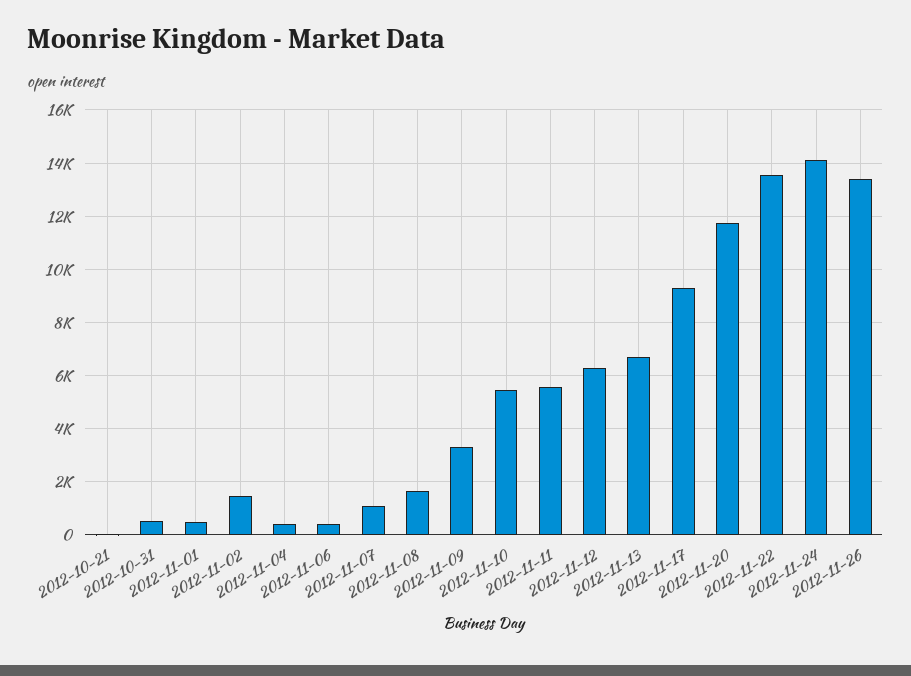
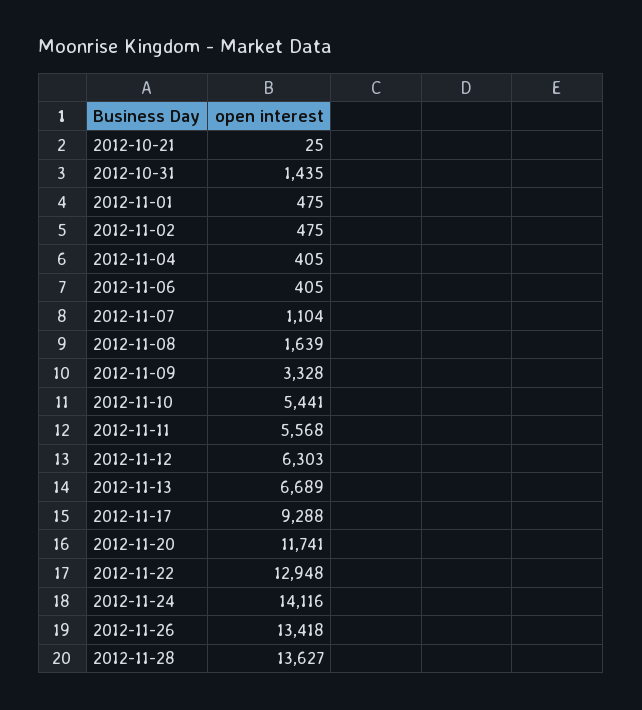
  {
    "2012-10-21": 25,
-   "2012-10-31": 500,
+   "2012-10-31": 1435,
    "2012-11-01": 475,
-   "2012-11-02": 1500,
+   "2012-11-02": 475,
    "2012-11-04": 405,
    "2012-11-06": 405,
    "2012-11-07": 1104,
    "2012-11-08": 1639,
    "2012-11-09": 3328,
    "2012-11-10": 5441,
    "2012-11-11": 5568,
    "2012-11-12": 6303,
    "2012-11-13": 6689,
    "2012-11-17": 9288,
    "2012-11-20": 11741,
-   "2012-11-22": 13500,
+   "2012-11-22": 12948,
    "2012-11-24": 14116,
-   "2012-11-26": 13418
+   "2012-11-26": 13418,
+   "2012-11-28": 13627
  }

